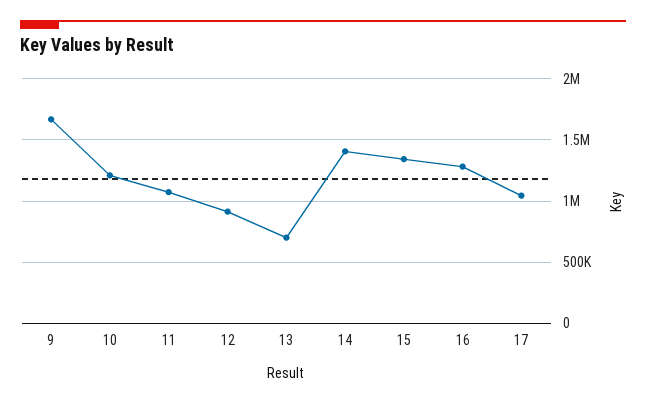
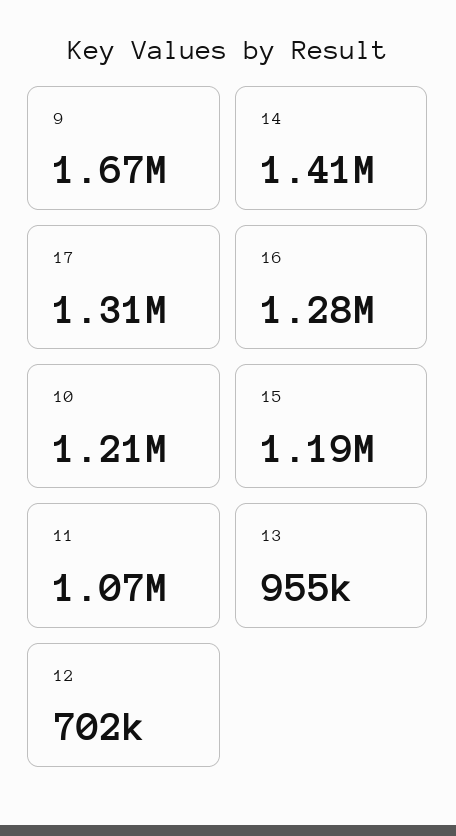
  {
    "9": 1670000,
    "10": 1210000,
    "11": 1070000,
-   "12": 900000,
+   "12": 702000,
-   "13": 700000,
+   "13": 955000,
    "14": 1410000,
-   "15": 1350000,
+   "15": 1190000,
    "16": 1280000,
-   "17": 1050000
+   "17": 1310000
  }

